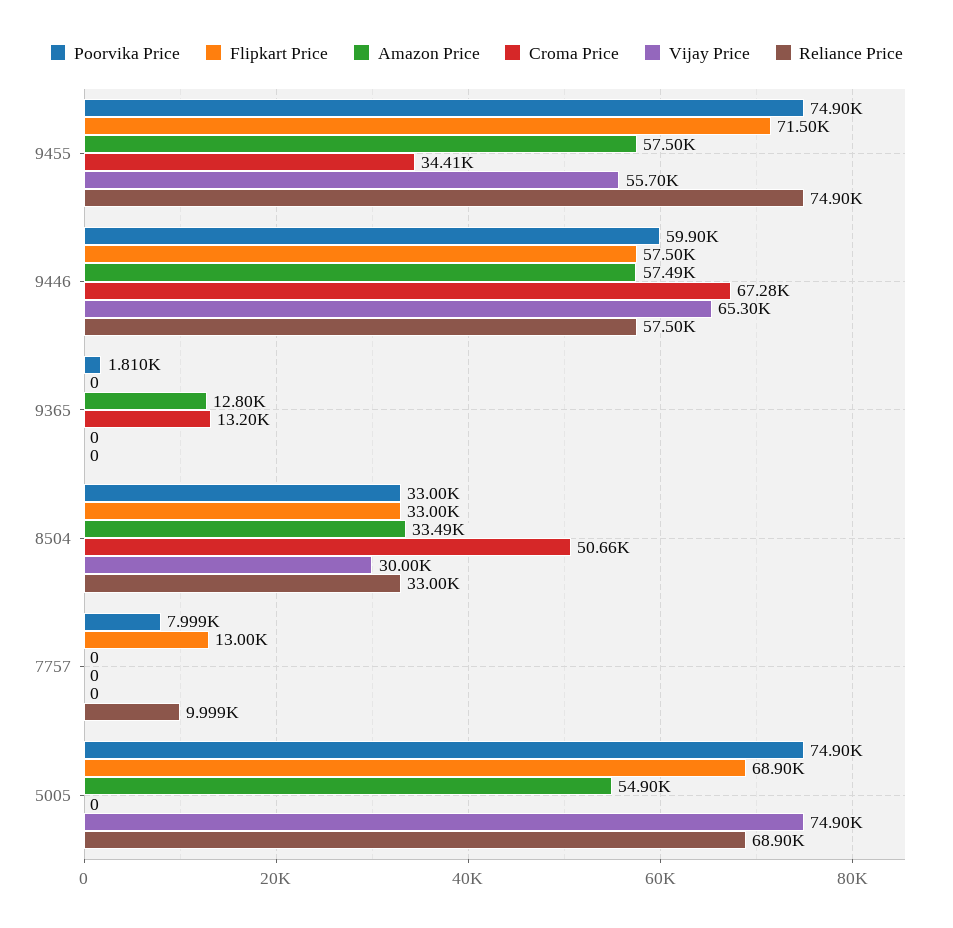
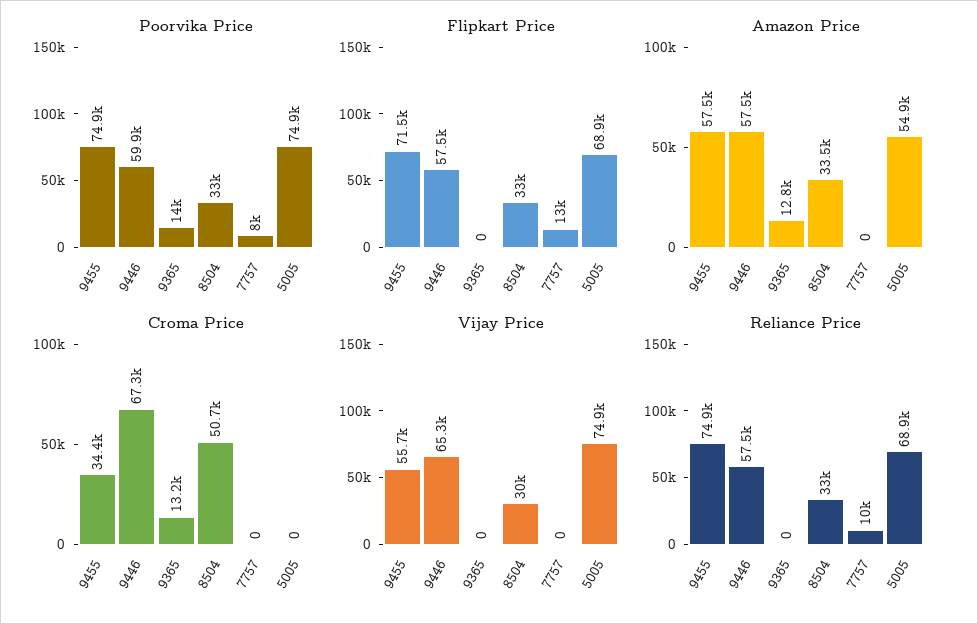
  {
    "Poorvika Price": {
      "9455": 74900,
      "9446": 59900,
-     "9365": 1810,
+     "9365": 14000,
      "8504": 33000,
      "7757": 7999,
      "5005": 74900
    },
    "Flipkart Price": {
      "9455": 71500,
      "9446": 57500,
      "9365": 0,
      "8504": 33000,
      "7757": 13000,
      "5005": 68900
    },
    "Amazon Price": {
      "9455": 57500,
      "9446": 57490,
      "9365": 12800,
      "8504": 33490,
      "7757": 0,
      "5005": 54900
    },
    "Croma Price": {
      "9455": 34410,
      "9446": 67280,
      "9365": 13200,
      "8504": 50660,
      "7757": 0,
      "5005": 0
    },
    "Vijay Price": {
      "9455": 55700,
      "9446": 65300,
      "9365": 0,
      "8504": 30000,
      "7757": 0,
      "5005": 74900
    },
    "Reliance Price": {
      "9455": 74900,
      "9446": 57500,
      "9365": 0,
      "8504": 33000,
      "7757": 9999,
      "5005": 68900
    }
  }

